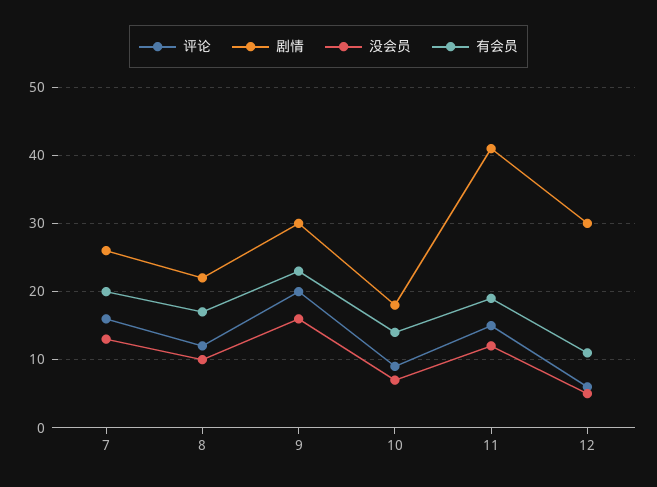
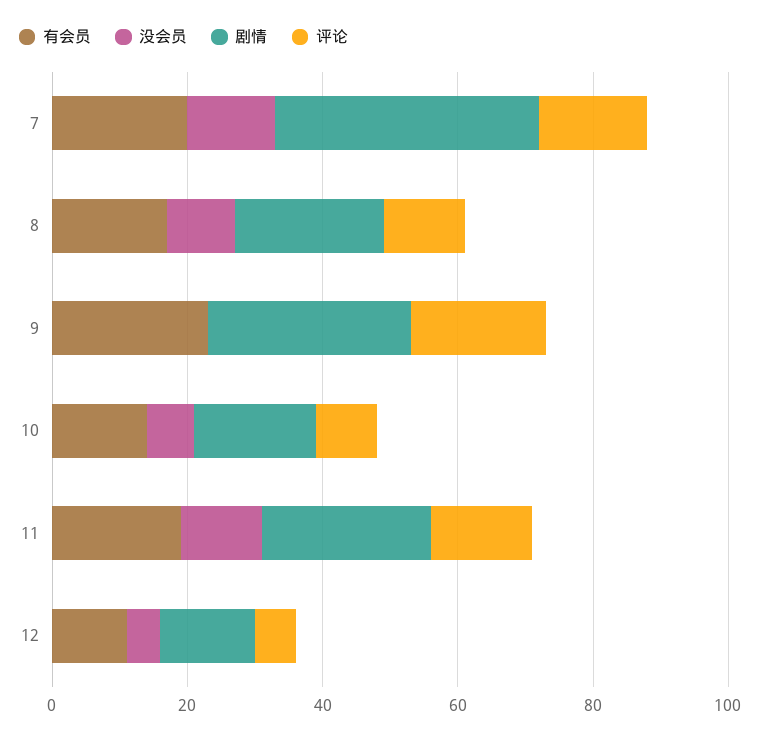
  {
    "评论": {
      "7": 16,
      "8": 12,
      "9": 20,
      "10": 9,
      "11": 15,
      "12": 6
    },
    "剧情": {
-     "7": 26,
+     "7": 40,
      "8": 22,
      "9": 30,
      "10": 18,
-     "11": 41,
+     "11": 25,
-     "12": 30
+     "12": 15
    },
    "没会员": {
      "7": 13,
      "8": 10,
-     "9": 16,
+     "9": 0,
      "10": 7,
      "11": 12,
      "12": 5
    },
    "有会员": {
      "7": 20,
      "8": 17,
      "9": 23,
      "10": 14,
      "11": 19,
      "12": 11
    }
  }

